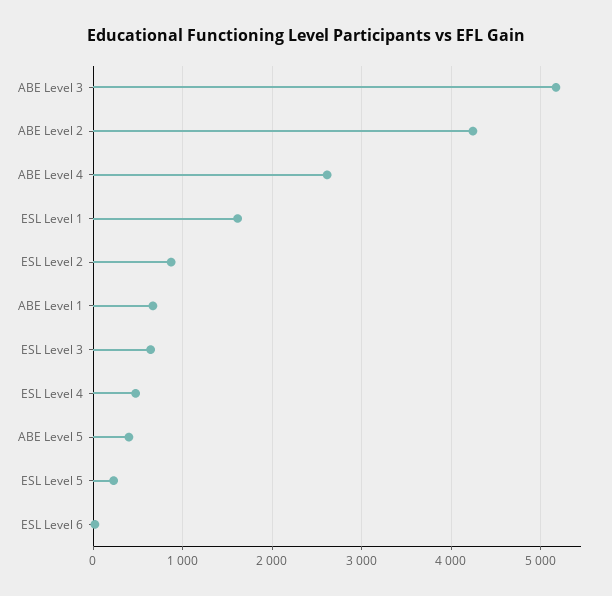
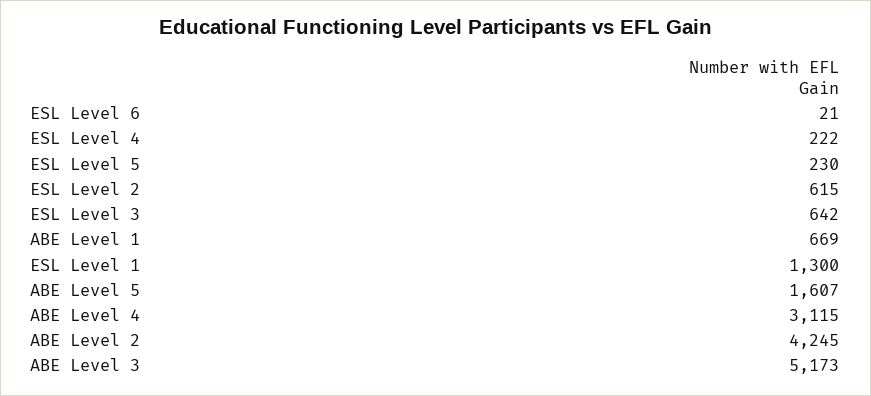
  {
    "ABE Level 3": 5173,
    "ABE Level 2": 4245,
-   "ABE Level 4": 2600,
+   "ABE Level 4": 3115,
-   "ESL Level 1": 1600,
+   "ESL Level 1": 1300,
-   "ESL Level 2": 900,
+   "ESL Level 2": 615,
    "ABE Level 1": 669,
    "ESL Level 3": 642,
-   "ESL Level 4": 500,
+   "ESL Level 4": 222,
-   "ABE Level 5": 400,
+   "ABE Level 5": 1607,
    "ESL Level 5": 230,
    "ESL Level 6": 21
  }

